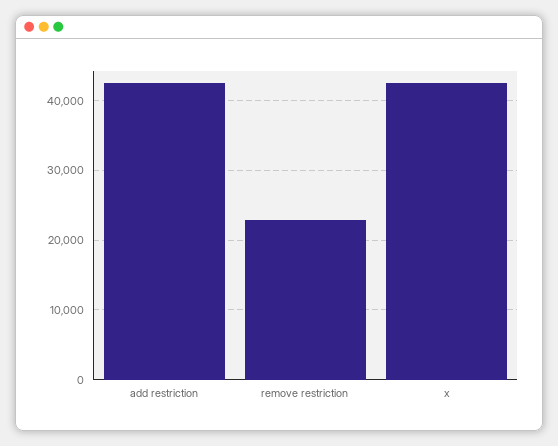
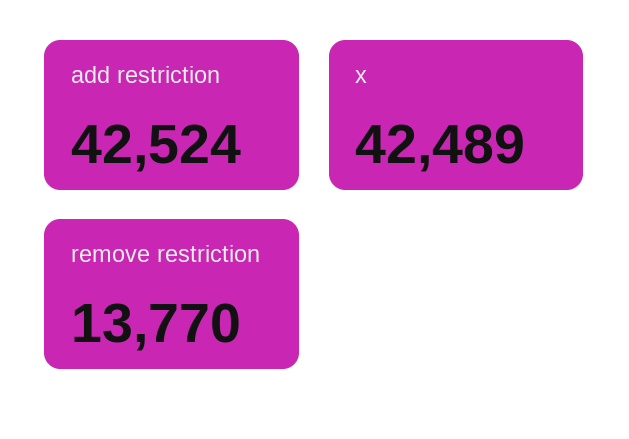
  {
    "add restriction": 42524,
-   "remove restriction": 23000,
+   "remove restriction": 13770,
    "x": 42489
  }

